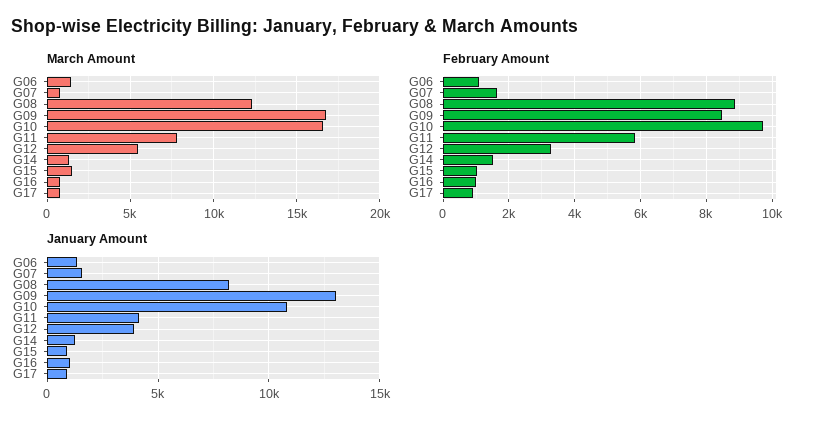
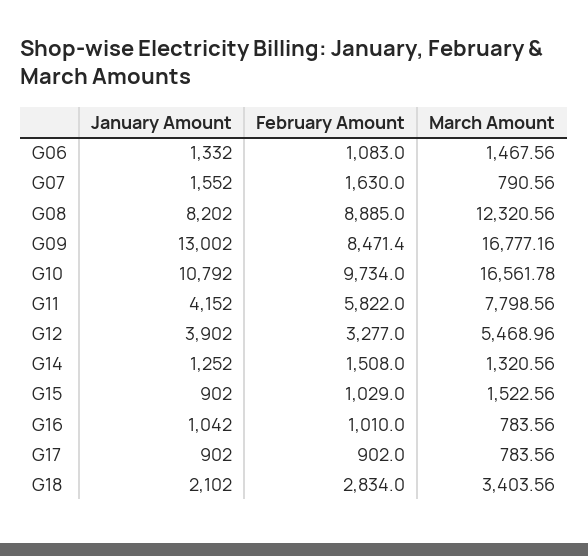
  {
    "March Amount": {
      "G06": 1467.56,
      "G07": 790.56,
      "G08": 12320.56,
      "G09": 16777.16,
      "G10": 16561.78,
      "G11": 7798.56,
      "G12": 5468.96,
      "G14": 1320.56,
      "G15": 1522.56,
      "G16": 783.56,
-     "G17": 783.56
+     "G17": 783.56,
+     "G18": 3403.56
    },
    "February Amount": {
      "G06": 1083,
      "G07": 1630,
      "G08": 8885,
      "G09": 8471.4,
      "G10": 9734,
      "G11": 5822,
      "G12": 3277,
      "G14": 1508,
      "G15": 1029,
      "G16": 1010,
-     "G17": 902
+     "G17": 902,
+     "G18": 2834
    },
    "January Amount": {
      "G06": 1332,
      "G07": 1552,
      "G08": 8202,
      "G09": 13002,
      "G10": 10792,
      "G11": 4152,
      "G12": 3902,
      "G14": 1252,
      "G15": 902,
      "G16": 1042,
-     "G17": 902
+     "G17": 902,
+     "G18": 2102
    }
  }

